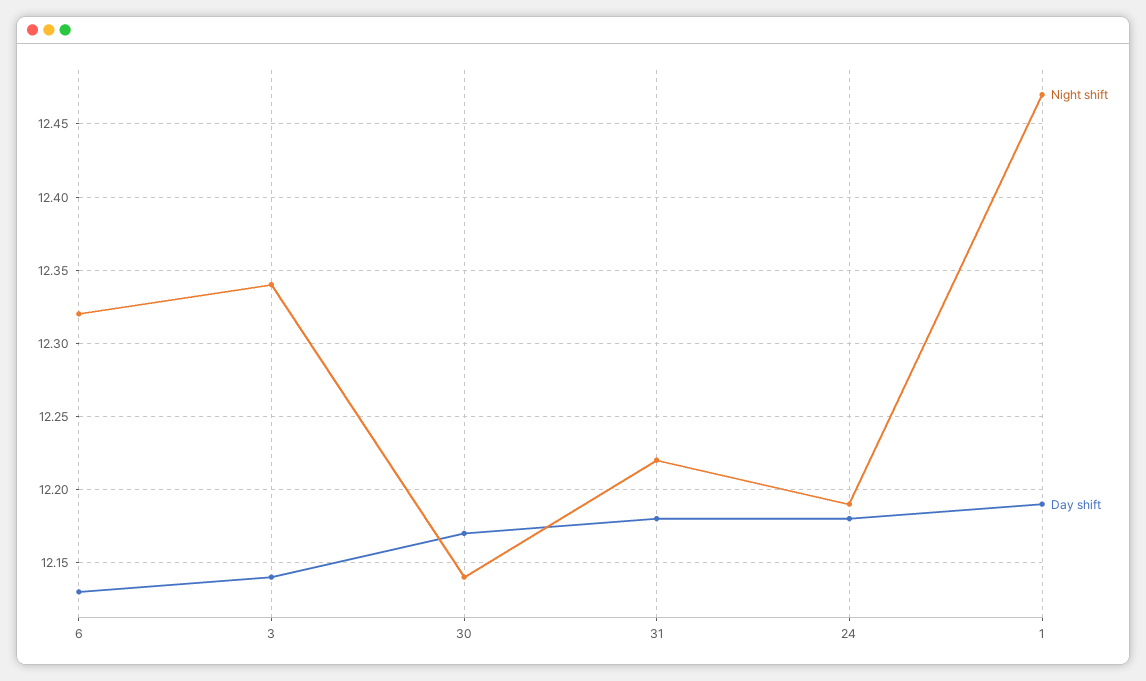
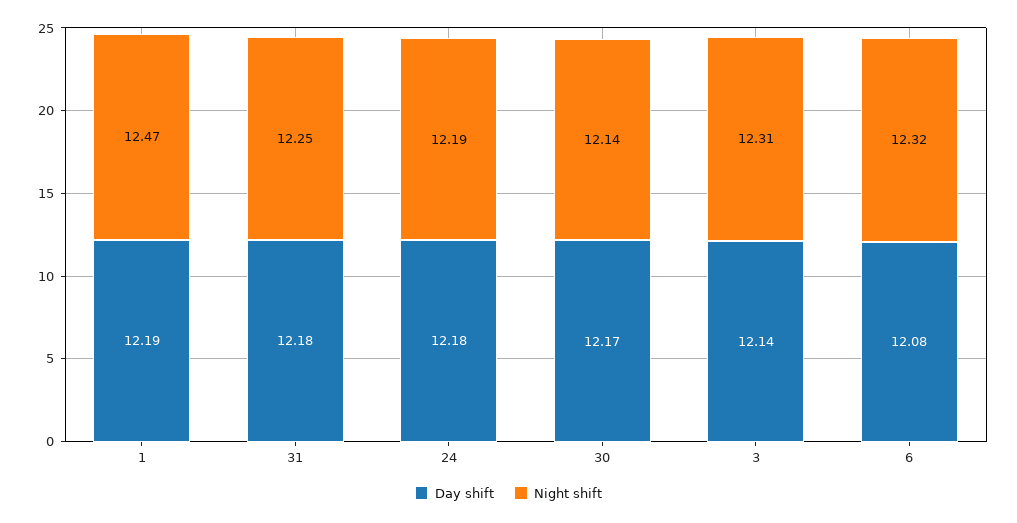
  {
    "Night shift": {
      "6": 12.32,
-     "3": 12.34,
+     "3": 12.31,
      "30": 12.14,
-     "31": 12.22,
+     "31": 12.25,
      "24": 12.19,
      "1": 12.47
    },
    "Day shift": {
-     "6": 12.13,
+     "6": 12.08,
      "3": 12.14,
      "30": 12.17,
      "31": 12.18,
      "24": 12.18,
      "1": 12.19
    }
  }

